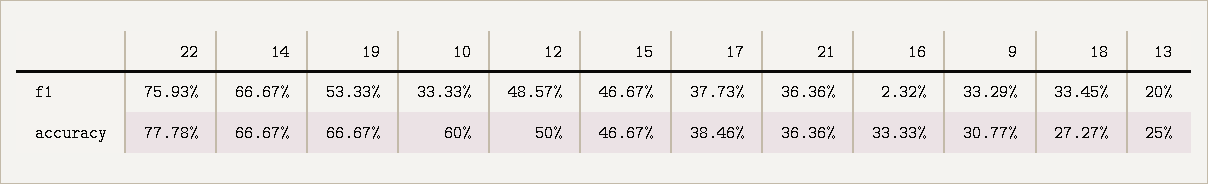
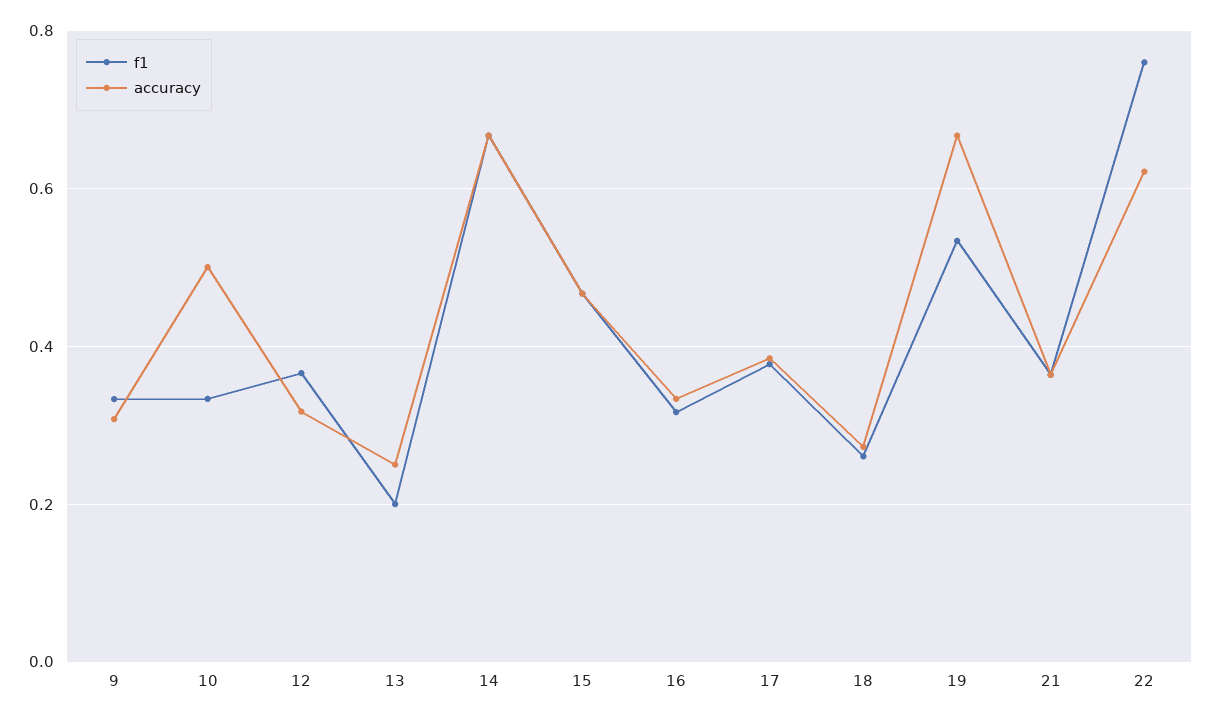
  {
    "f1": {
      "22": 0.7593,
      "14": 0.6667,
      "19": 0.5333,
      "10": 0.3333,
-     "12": 0.4857,
+     "12": 0.36,
      "15": 0.4667,
      "17": 0.3773,
      "21": 0.3636,
-     "16": 0.0232,
+     "16": 0.32,
      "9": 0.3329,
-     "18": 0.3345,
+     "18": 0.26,
      "13": 0.2
    },
    "accuracy": {
-     "22": 0.7778,
+     "22": 0.62,
      "14": 0.6667,
      "19": 0.6667,
-     "10": 0.6,
+     "10": 0.5,
-     "12": 0.5,
+     "12": 0.32,
      "15": 0.4667,
      "17": 0.3846,
      "21": 0.3636,
      "16": 0.3333,
      "9": 0.3077,
      "18": 0.2727,
      "13": 0.25
    }
  }

